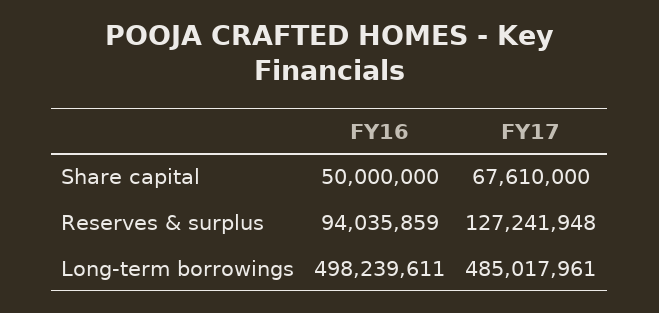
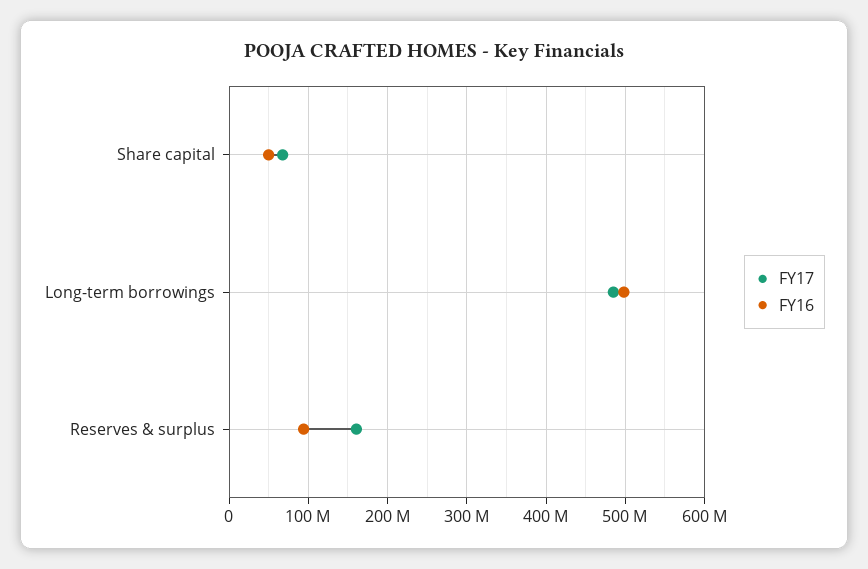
  {
    "FY16": {
      "Share capital": 50000000,
      "Reserves & surplus": 94035859,
      "Long-term borrowings": 498239611
    },
    "FY17": {
      "Share capital": 67610000,
-     "Reserves & surplus": 127241948,
+     "Reserves & surplus": 160000000,
      "Long-term borrowings": 485017961
    }
  }

